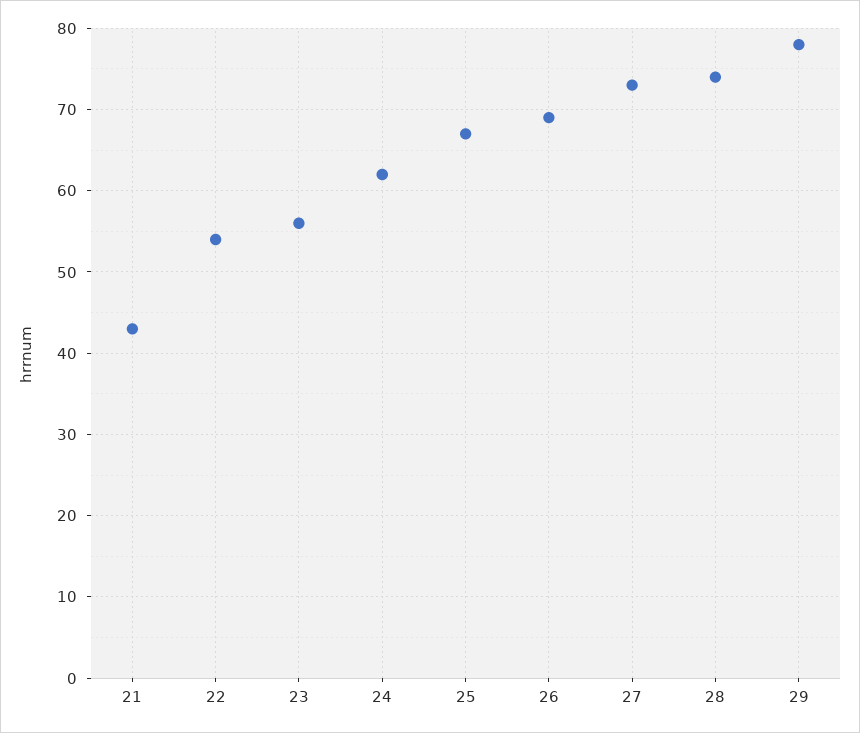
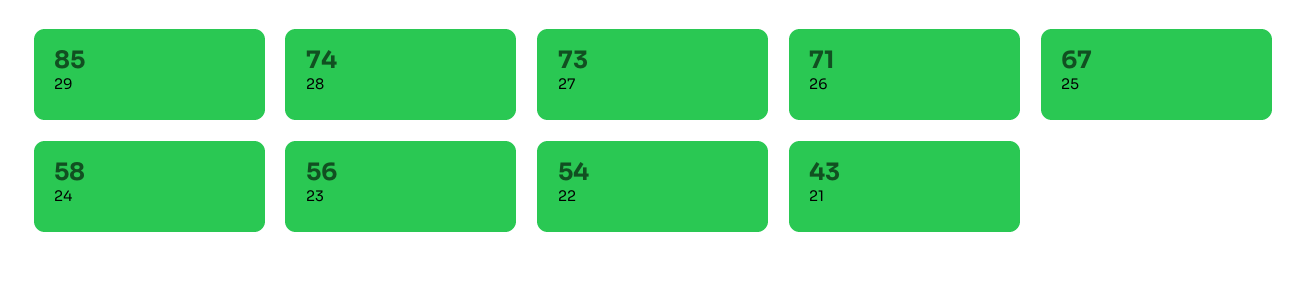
  {
    "21": 43,
    "22": 54,
    "23": 56,
-   "24": 62,
+   "24": 58,
    "25": 67,
-   "26": 69,
+   "26": 71,
    "27": 73,
    "28": 74,
-   "29": 78
+   "29": 85
  }

